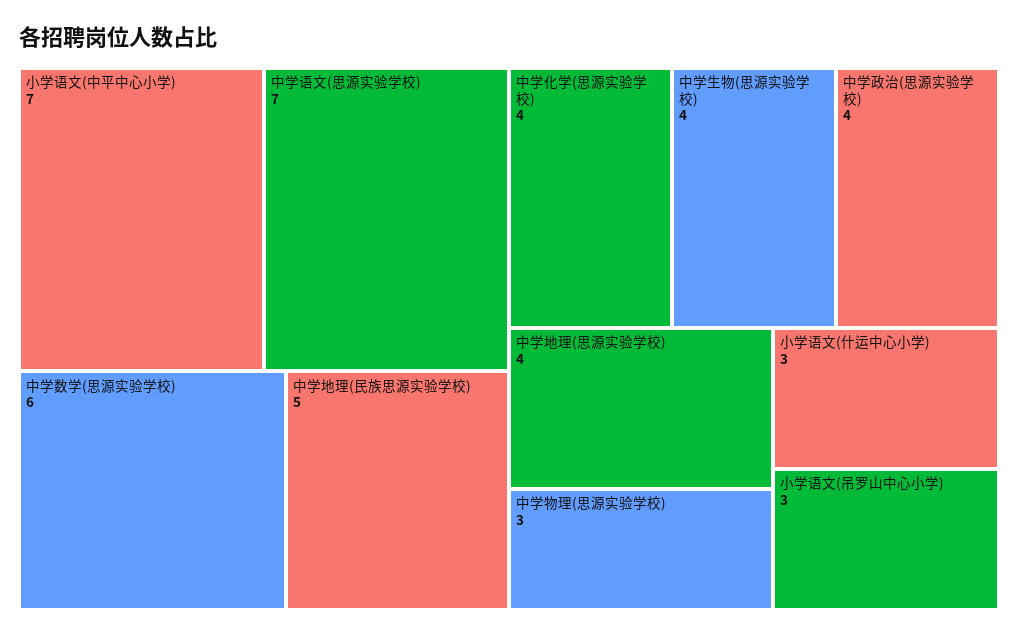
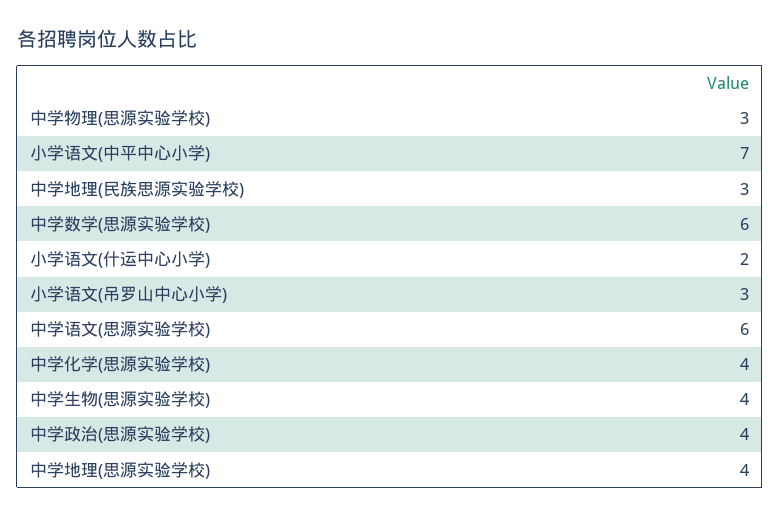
  {
    "小学语文(中平中心小学)": 7,
-   "中学语文(思源实验学校)": 7,
+   "中学语文(思源实验学校)": 6,
    "中学数学(思源实验学校)": 6,
-   "中学地理(民族思源实验学校)": 5,
+   "中学地理(民族思源实验学校)": 3,
    "中学化学(思源实验学校)": 4,
    "中学生物(思源实验学校)": 4,
    "中学政治(思源实验学校)": 4,
    "中学地理(思源实验学校)": 4,
    "中学物理(思源实验学校)": 3,
-   "小学语文(什运中心小学)": 3,
+   "小学语文(什运中心小学)": 2,
    "小学语文(吊罗山中心小学)": 3
  }

